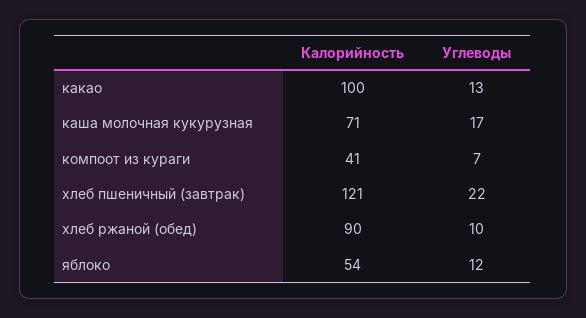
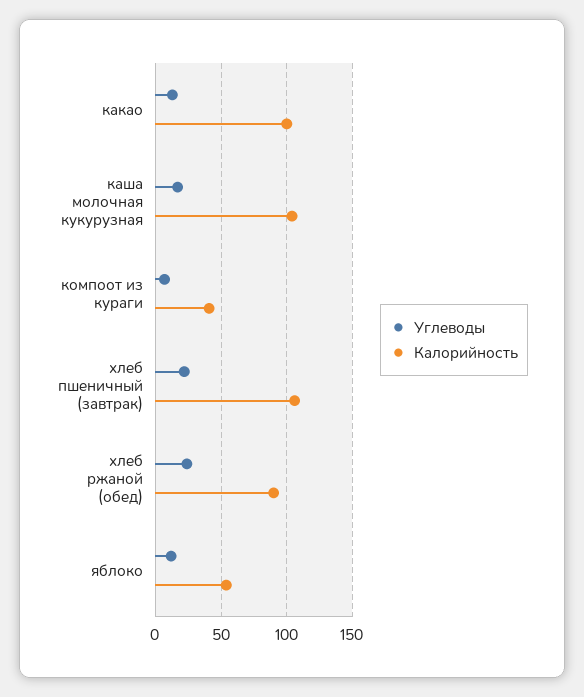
  {
    "Калорийность": {
      "какао": 100,
-     "каша молочная кукурузная": 71,
+     "каша молочная кукурузная": 105,
      "компоот из кураги": 41,
-     "хлеб пшеничный (завтрак)": 121,
+     "хлеб пшеничный (завтрак)": 105,
      "хлеб ржаной (обед)": 90,
      "яблоко": 54
    },
    "Углеводы": {
      "какао": 13,
      "каша молочная кукурузная": 17,
      "компоот из кураги": 7,
      "хлеб пшеничный (завтрак)": 22,
-     "хлеб ржаной (обед)": 10,
+     "хлеб ржаной (обед)": 25,
      "яблоко": 12
    }
  }

